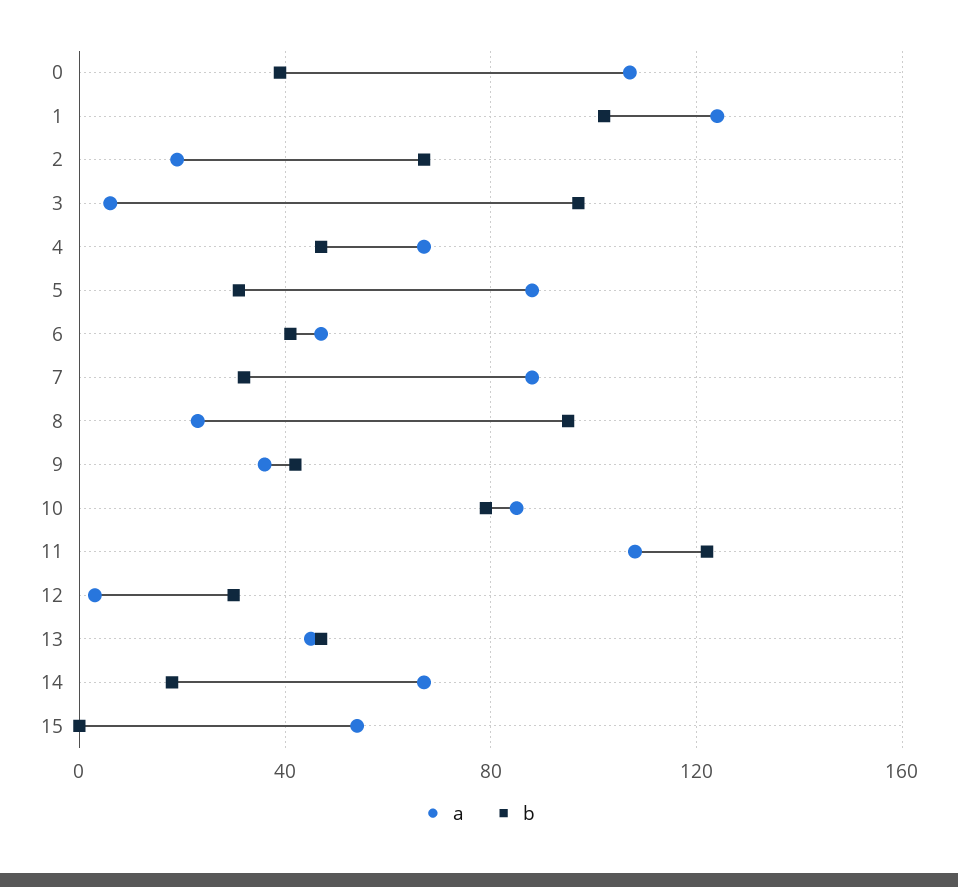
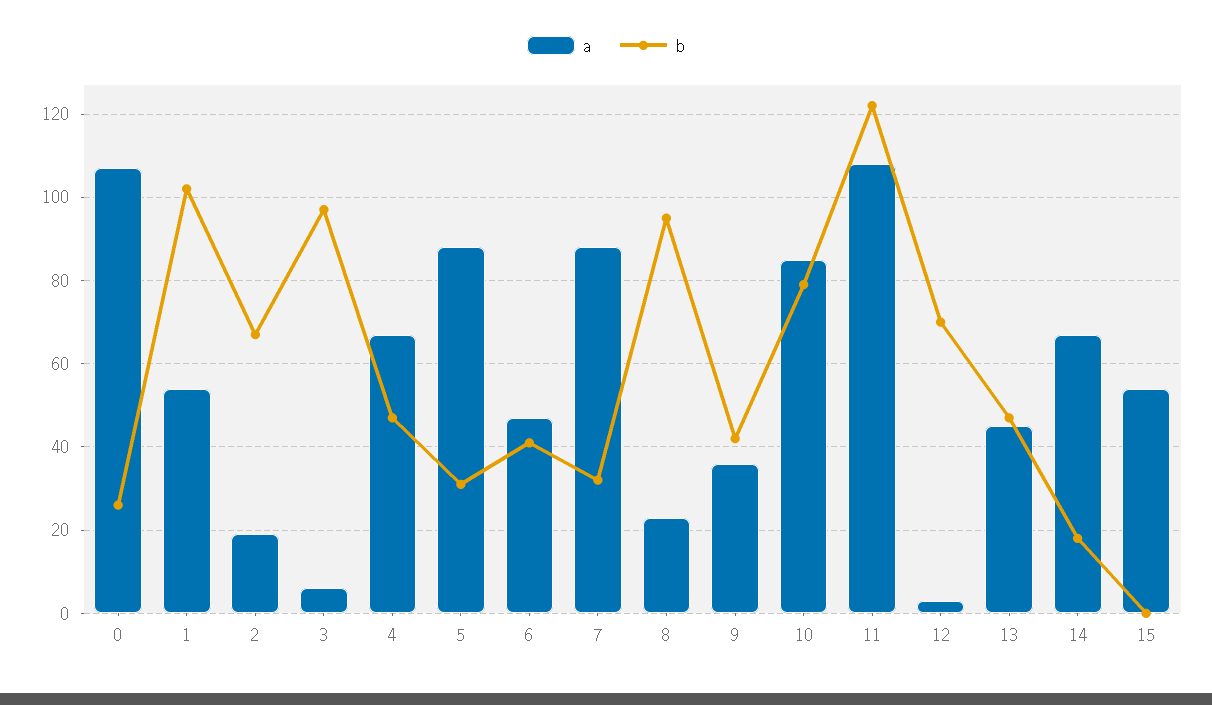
  {
    "a": {
      "0": 105,
-     "1": 125,
+     "1": 55,
      "2": 20,
      "3": 5,
      "4": 65,
      "5": 90,
      "6": 45,
      "7": 90,
      "8": 25,
      "9": 35,
      "10": 85,
      "11": 110,
      "12": 5,
      "13": 45,
      "14": 65,
      "15": 55
    },
    "b": {
-     "0": 40,
+     "0": 25,
      "1": 100,
      "2": 65,
      "3": 95,
      "4": 45,
      "5": 30,
      "6": 40,
      "7": 30,
      "8": 95,
      "9": 40,
      "10": 80,
      "11": 120,
-     "12": 30,
+     "12": 70,
      "13": 45,
      "14": 20,
      "15": 0
    }
  }

